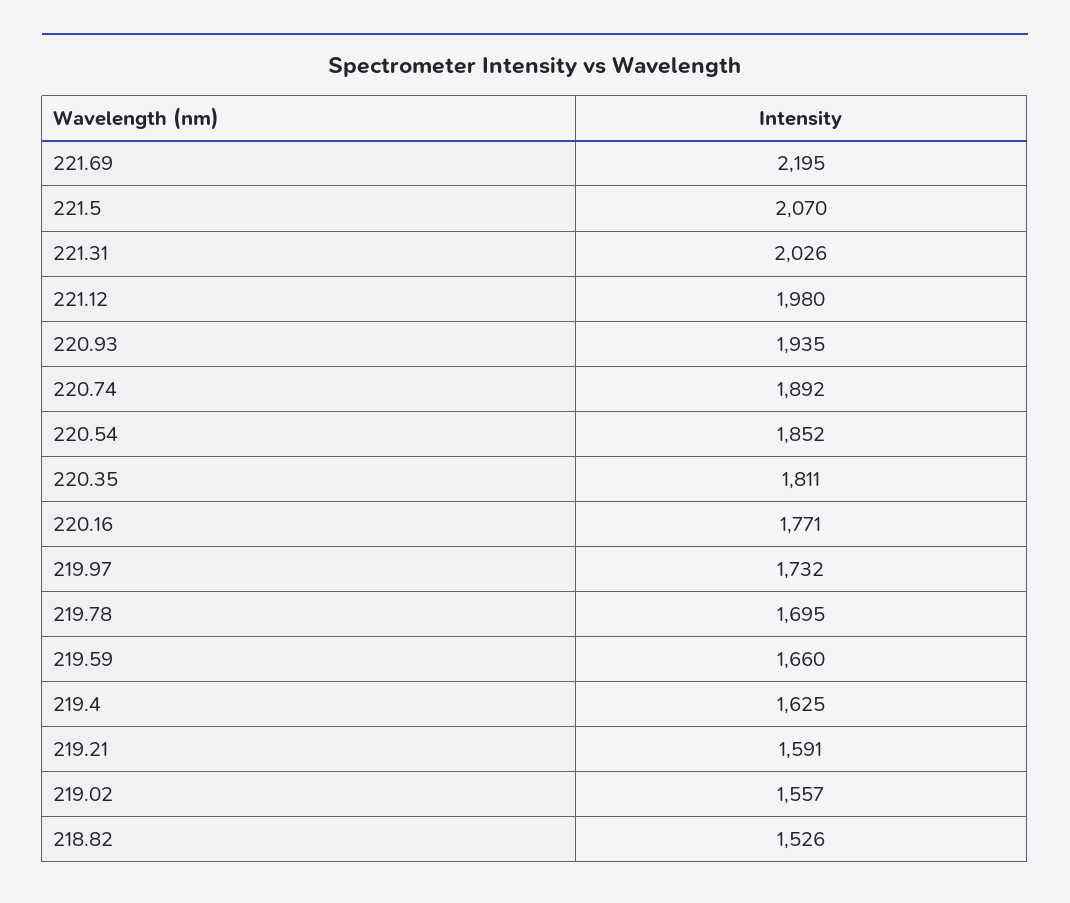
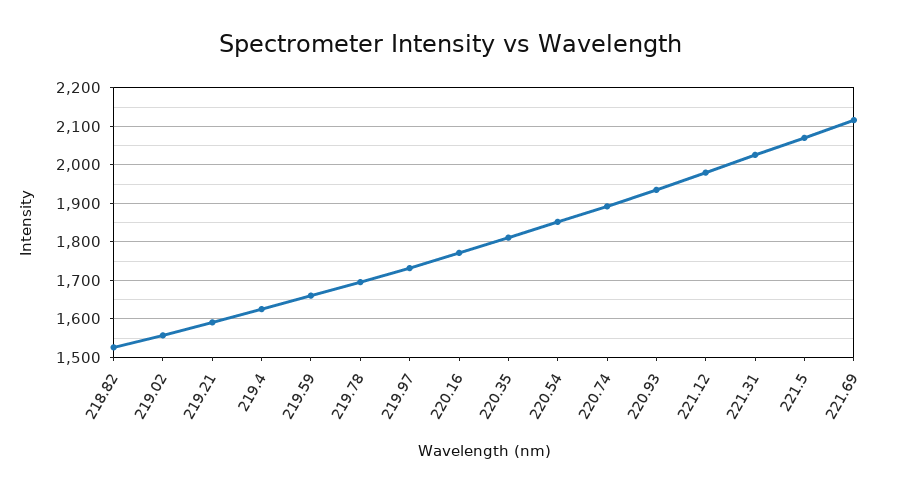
  {
-   "221.69": 2195,
+   "221.69": 2120,
    "221.5": 2070,
    "221.31": 2026,
    "221.12": 1980,
    "220.93": 1935,
    "220.74": 1892,
    "220.54": 1852,
    "220.35": 1811,
    "220.16": 1771,
    "219.97": 1732,
    "219.78": 1695,
    "219.59": 1660,
    "219.4": 1625,
    "219.21": 1591,
    "219.02": 1557,
    "218.82": 1526
  }

